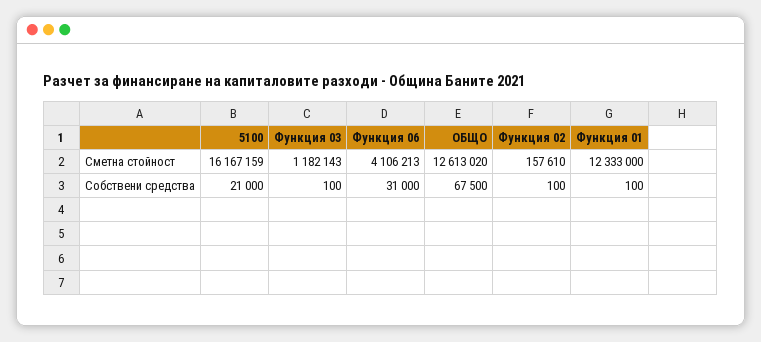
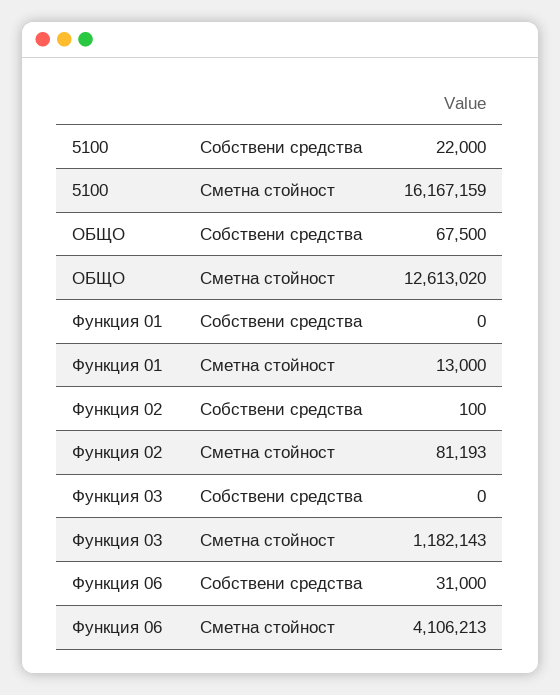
  {
    "5100": {
      "Сметна стойност": 16167159,
-     "Собствени средства": 21000
+     "Собствени средства": 22000
    },
    "Функция 03": {
      "Сметна стойност": 1182143,
-     "Собствени средства": 100
+     "Собствени средства": 0
    },
    "Функция 06": {
      "Сметна стойност": 4106213,
      "Собствени средства": 31000
    },
    "ОБЩО": {
      "Сметна стойност": 12613020,
      "Собствени средства": 67500
    },
    "Функция 02": {
-     "Сметна стойност": 157610,
+     "Сметна стойност": 81193,
      "Собствени средства": 100
    },
    "Функция 01": {
-     "Сметна стойност": 12333000,
+     "Сметна стойност": 13000,
-     "Собствени средства": 100
+     "Собствени средства": 0
    }
  }

